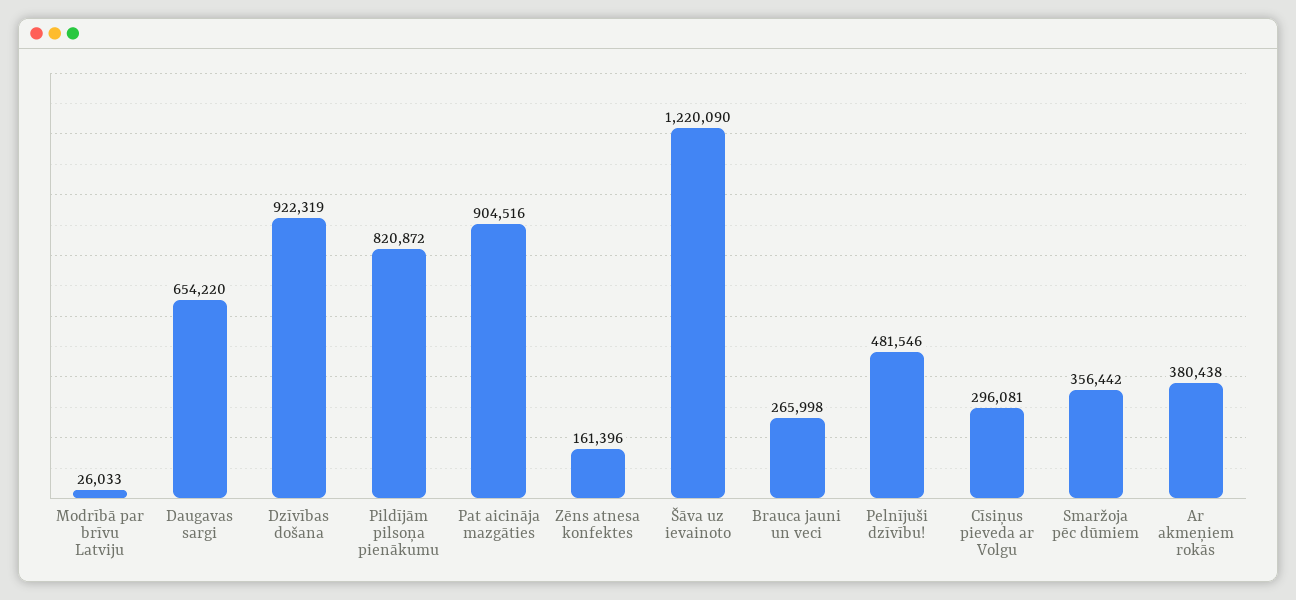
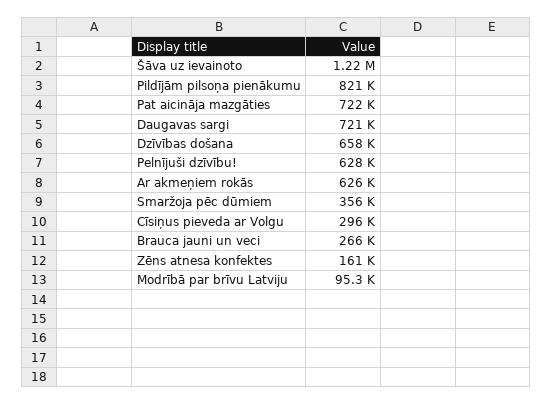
  {
-   "Modrībā par brīvu Latviju": 26033,
+   "Modrībā par brīvu Latviju": 95300,
-   "Daugavas sargi": 654220,
+   "Daugavas sargi": 721000,
-   "Dzīvības došana": 922319,
+   "Dzīvības došana": 658000,
    "Pildījām pilsoņa pienākumu": 820872,
-   "Pat aicināja mazgāties": 904516,
+   "Pat aicināja mazgāties": 722000,
    "Zēns atnesa konfektes": 161396,
    "Šāva uz ievainoto": 1220090,
    "Brauca jauni un veci": 265998,
-   "Pelnījuši dzīvību!": 481546,
+   "Pelnījuši dzīvību!": 628000,
    "Cīsiņus pieveda ar Volgu": 296081,
    "Smaržoja pēc dūmiem": 356442,
-   "Ar akmeņiem rokās": 380438
+   "Ar akmeņiem rokās": 626000
  }

